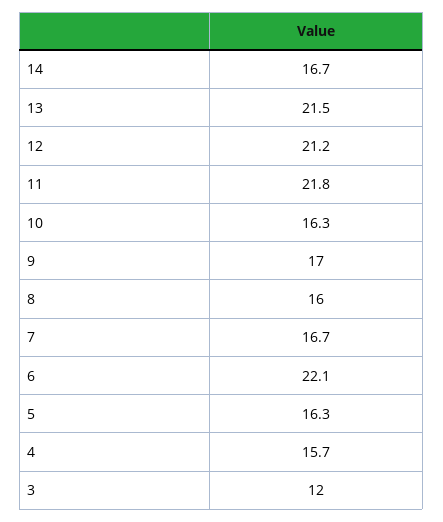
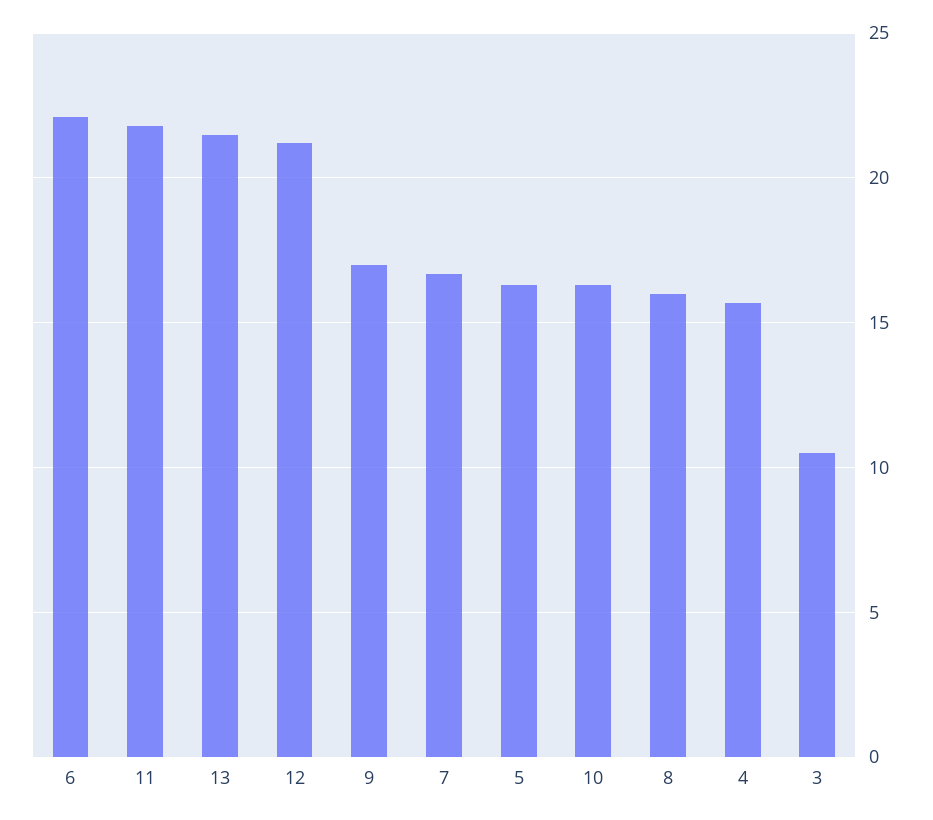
  {
-   "14": 16.7,
    "13": 21.5,
    "12": 21.2,
    "11": 21.8,
    "10": 16.3,
    "9": 17,
    "8": 16,
    "7": 16.7,
    "6": 22.1,
    "5": 16.3,
    "4": 15.7,
-   "3": 12
+   "3": 10.5
  }

